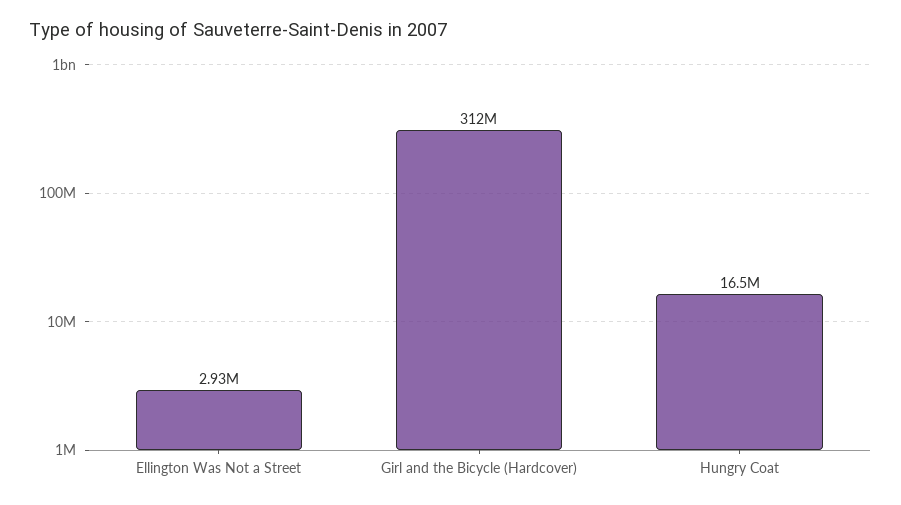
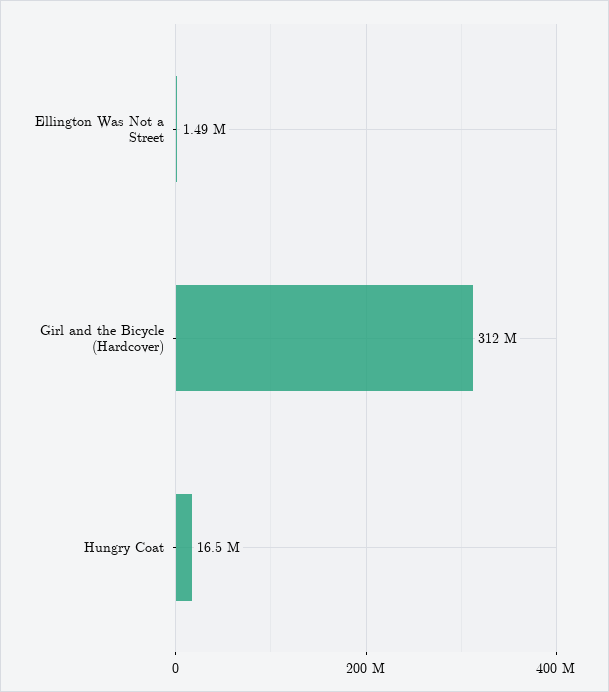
  {
-   "Ellington Was Not a Street": 2930000,
+   "Ellington Was Not a Street": 1490000,
    "Girl and the Bicycle (Hardcover)": 312000000,
    "Hungry Coat": 16500000
  }

